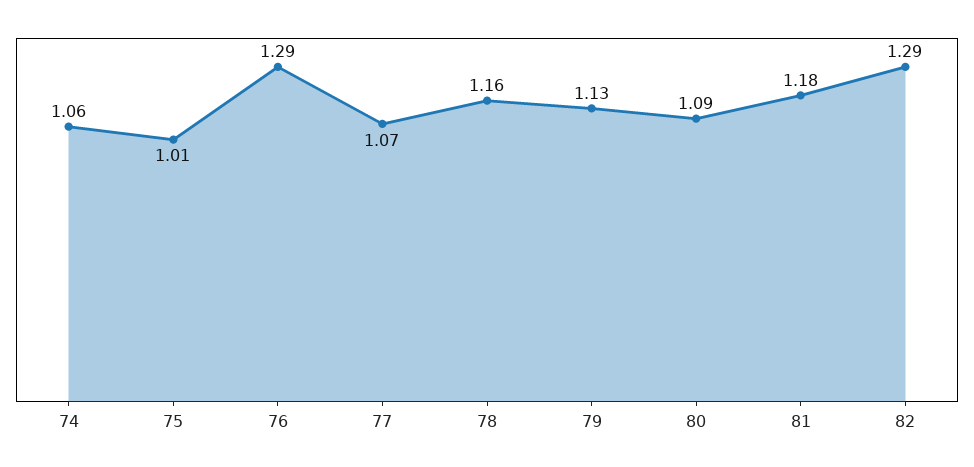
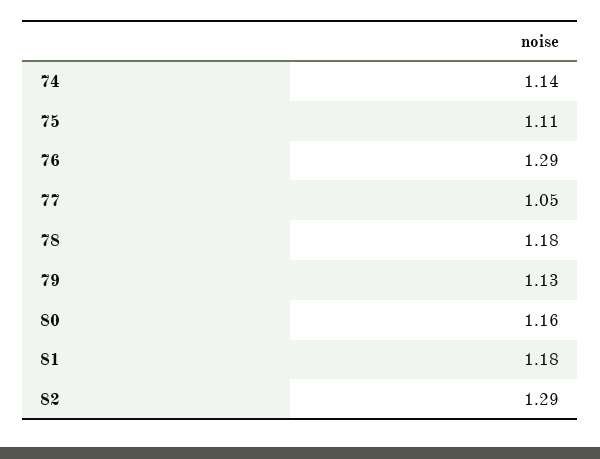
  {
-   "74": 1.06,
+   "74": 1.14,
-   "75": 1.01,
+   "75": 1.11,
    "76": 1.29,
-   "77": 1.07,
+   "77": 1.05,
-   "78": 1.16,
+   "78": 1.18,
    "79": 1.13,
-   "80": 1.09,
+   "80": 1.16,
    "81": 1.18,
    "82": 1.29
  }

